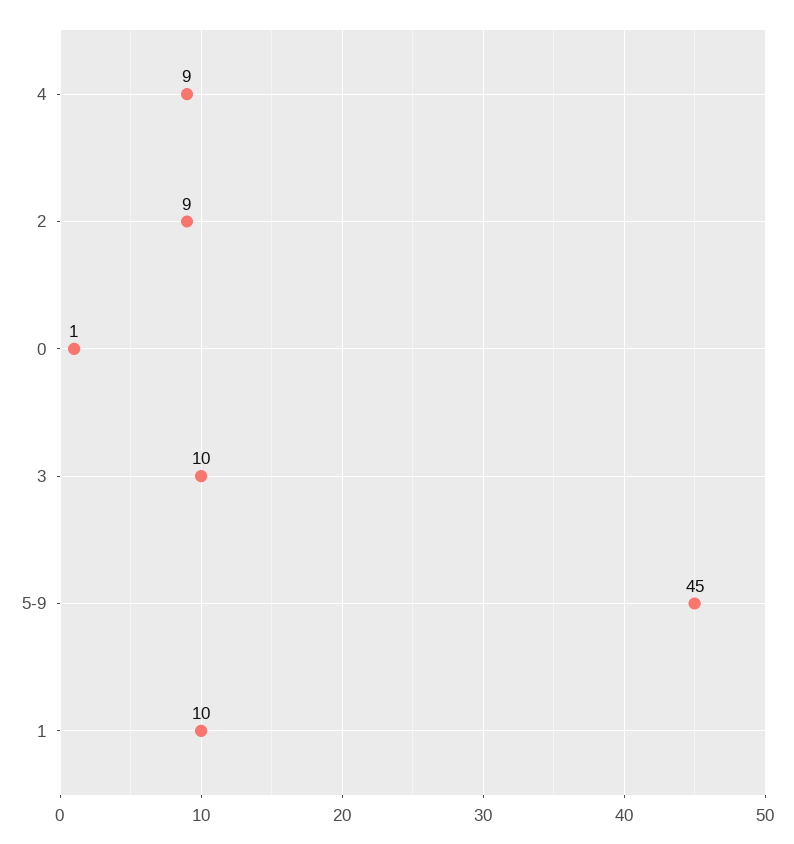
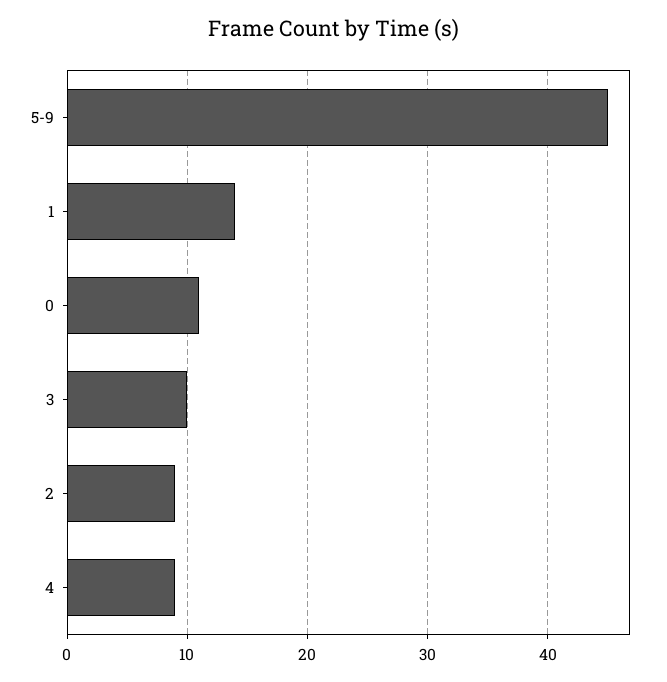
  {
    "4": 9,
    "2": 9,
-   "0": 1,
+   "0": 11,
    "3": 10,
    "5-9": 45,
-   "1": 10
+   "1": 14
  }

